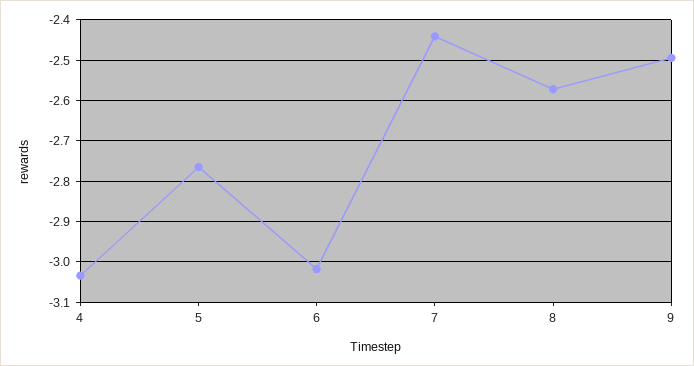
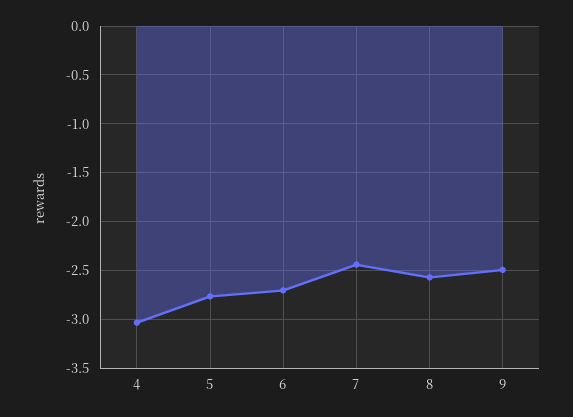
  {
    "4": -3.04,
    "5": -2.76,
-   "6": -3.02,
+   "6": -2.7,
    "7": -2.44,
    "8": -2.58,
    "9": -2.5
  }

